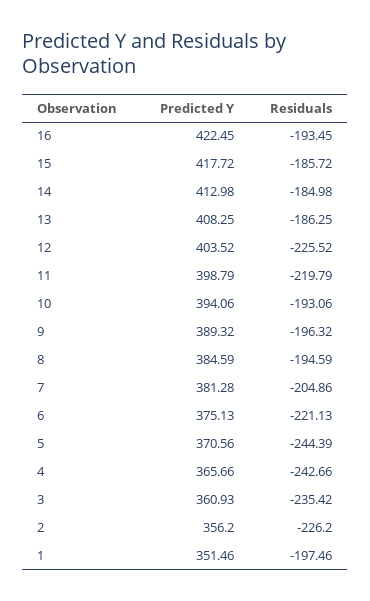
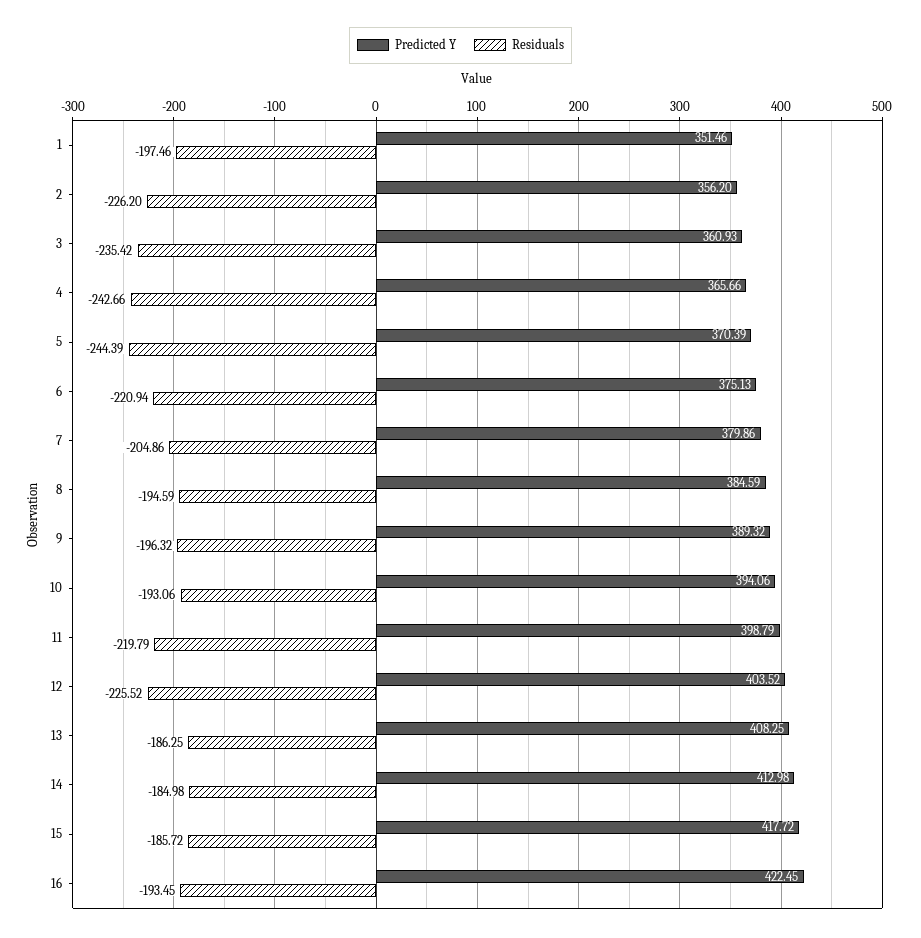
  {
    "Predicted Y": {
      "16": 422.45,
      "15": 417.72,
      "14": 412.98,
      "13": 408.25,
      "12": 403.52,
      "11": 398.79,
      "10": 394.06,
      "9": 389.32,
      "8": 384.59,
-     "7": 381.28,
+     "7": 379.86,
      "6": 375.13,
-     "5": 370.56,
+     "5": 370.39,
      "4": 365.66,
      "3": 360.93,
      "2": 356.2,
      "1": 351.46
    },
    "Residuals": {
      "16": -193.45,
      "15": -185.72,
      "14": -184.98,
      "13": -186.25,
      "12": -225.52,
      "11": -219.79,
      "10": -193.06,
      "9": -196.32,
      "8": -194.59,
      "7": -204.86,
-     "6": -221.13,
+     "6": -220.94,
      "5": -244.39,
      "4": -242.66,
      "3": -235.42,
      "2": -226.2,
      "1": -197.46
    }
  }

